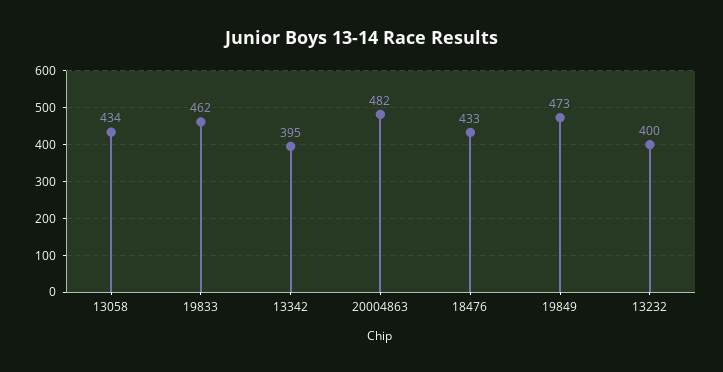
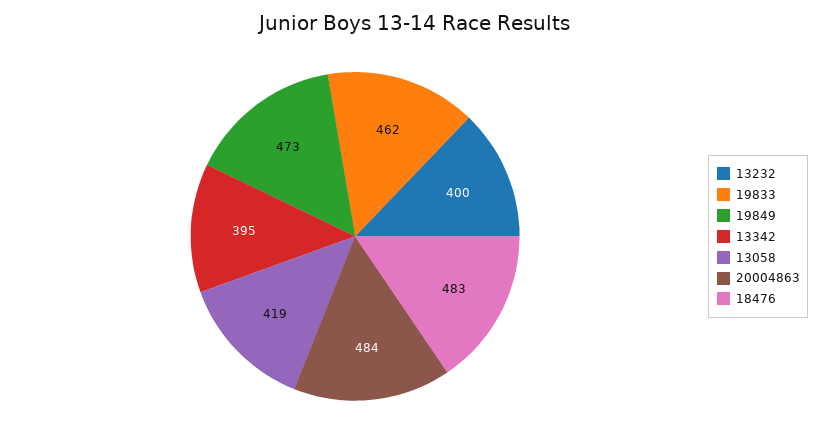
  {
-   "13058": 434,
+   "13058": 419,
    "19833": 462,
    "13342": 395,
-   "20004863": 482,
+   "20004863": 484,
-   "18476": 433,
+   "18476": 483,
    "19849": 473,
    "13232": 400
  }

